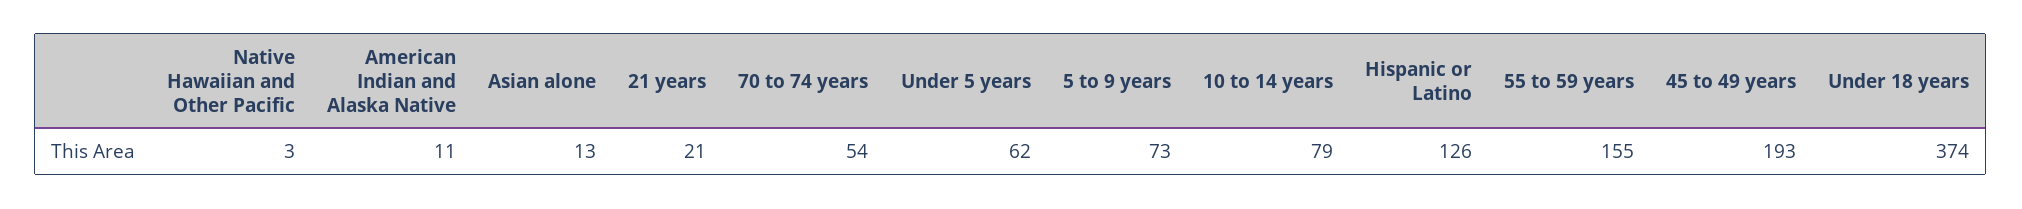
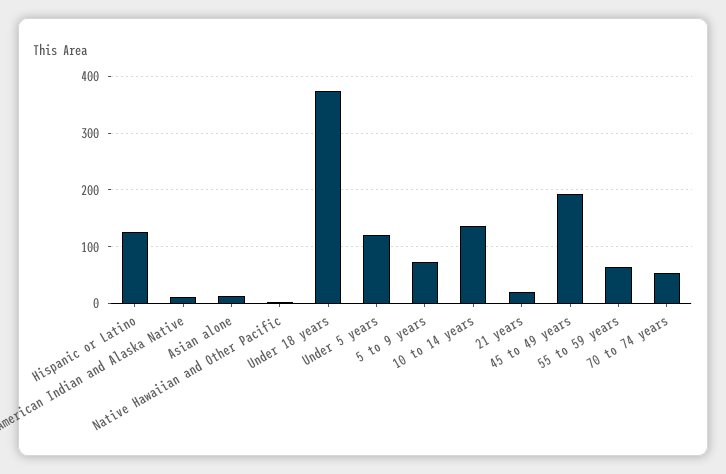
  {
    "Native Hawaiian and Other Pacific": 3,
    "American Indian and Alaska Native": 11,
    "Asian alone": 13,
    "21 years": 21,
    "70 to 74 years": 54,
-   "Under 5 years": 62,
+   "Under 5 years": 120,
    "5 to 9 years": 73,
-   "10 to 14 years": 79,
+   "10 to 14 years": 140,
    "Hispanic or Latino": 126,
-   "55 to 59 years": 155,
+   "55 to 59 years": 60,
    "45 to 49 years": 193,
    "Under 18 years": 374
  }

